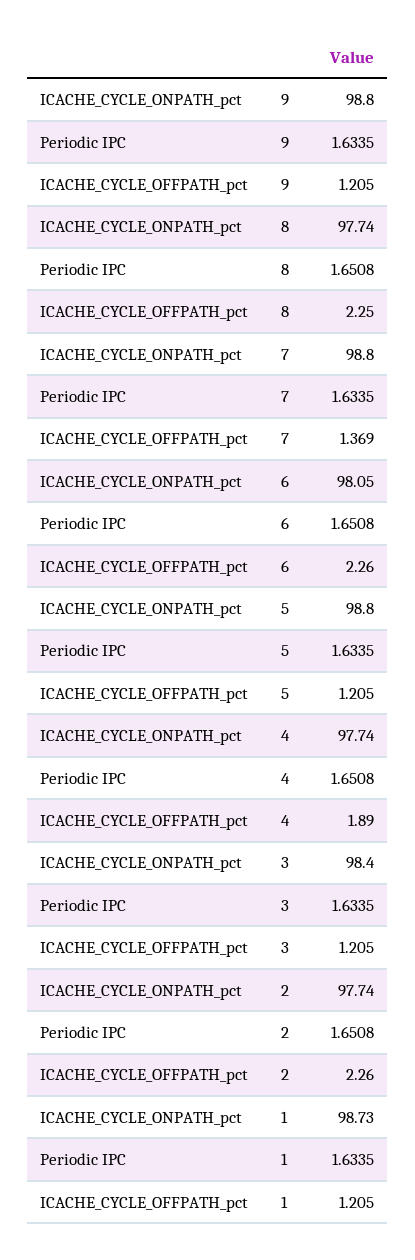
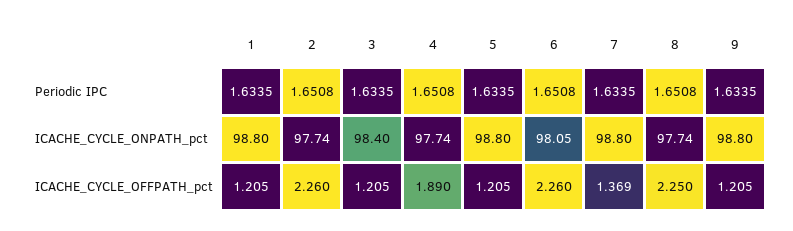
  {
    "ICACHE_CYCLE_ONPATH_pct": {
      "9": 98.8,
      "8": 97.74,
      "7": 98.8,
      "6": 98.05,
      "5": 98.8,
      "4": 97.74,
      "3": 98.4,
      "2": 97.74,
-     "1": 98.73
+     "1": 98.8
    },
    "Periodic IPC": {
      "9": 1.6335,
      "8": 1.6508,
      "7": 1.6335,
      "6": 1.6508,
      "5": 1.6335,
      "4": 1.6508,
      "3": 1.6335,
      "2": 1.6508,
      "1": 1.6335
    },
    "ICACHE_CYCLE_OFFPATH_pct": {
      "9": 1.205,
      "8": 2.25,
      "7": 1.369,
      "6": 2.26,
      "5": 1.205,
      "4": 1.89,
      "3": 1.205,
      "2": 2.26,
      "1": 1.205
    }
  }

